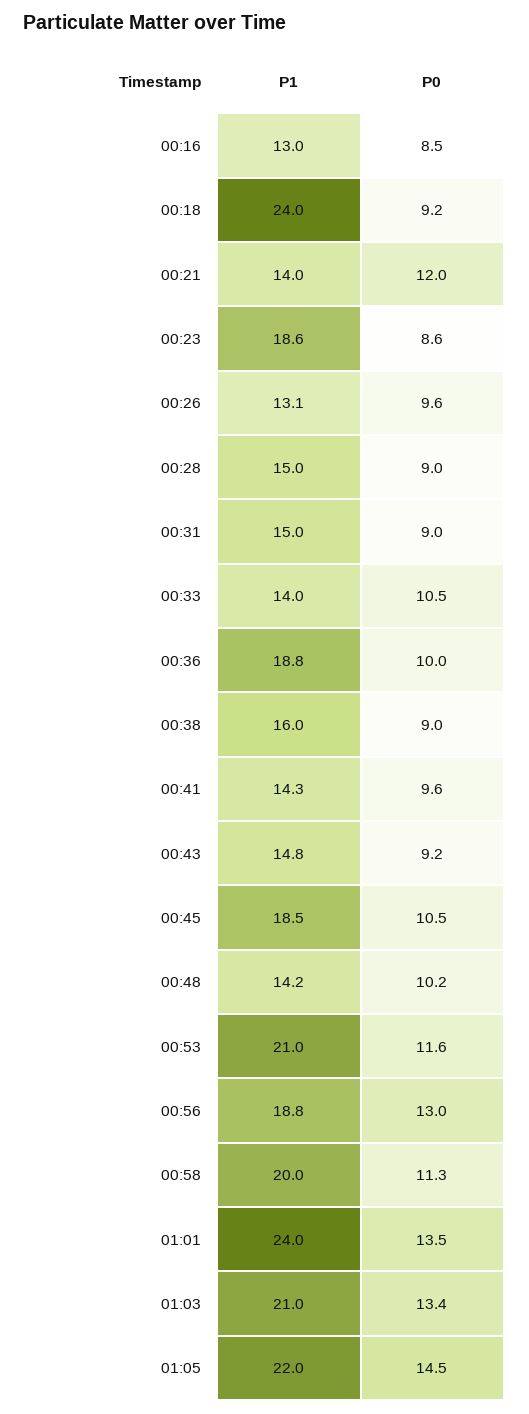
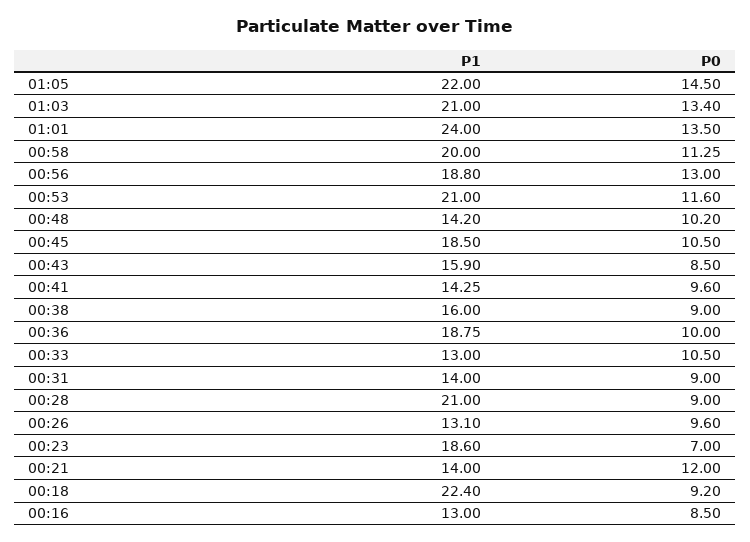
  {
    "P1": {
      "00:16": 13,
-     "00:18": 24,
+     "00:18": 22.4,
      "00:21": 14,
      "00:23": 18.6,
      "00:26": 13.1,
-     "00:28": 15,
+     "00:28": 21,
-     "00:31": 15,
+     "00:31": 14,
-     "00:33": 14,
+     "00:33": 13,
      "00:36": 18.75,
      "00:38": 16,
      "00:41": 14.25,
-     "00:43": 14.8,
+     "00:43": 15.9,
      "00:45": 18.5,
      "00:48": 14.2,
      "00:53": 21,
      "00:56": 18.8,
      "00:58": 20,
      "01:01": 24,
      "01:03": 21,
      "01:05": 22
    },
    "P0": {
      "00:16": 8.5,
      "00:18": 9.2,
      "00:21": 12,
-     "00:23": 8.6,
+     "00:23": 7,
      "00:26": 9.6,
      "00:28": 9,
      "00:31": 9,
      "00:33": 10.5,
      "00:36": 10,
      "00:38": 9,
      "00:41": 9.6,
-     "00:43": 9.2,
+     "00:43": 8.5,
      "00:45": 10.5,
      "00:48": 10.2,
      "00:53": 11.6,
      "00:56": 13,
      "00:58": 11.25,
      "01:01": 13.5,
      "01:03": 13.4,
      "01:05": 14.5
    }
  }

